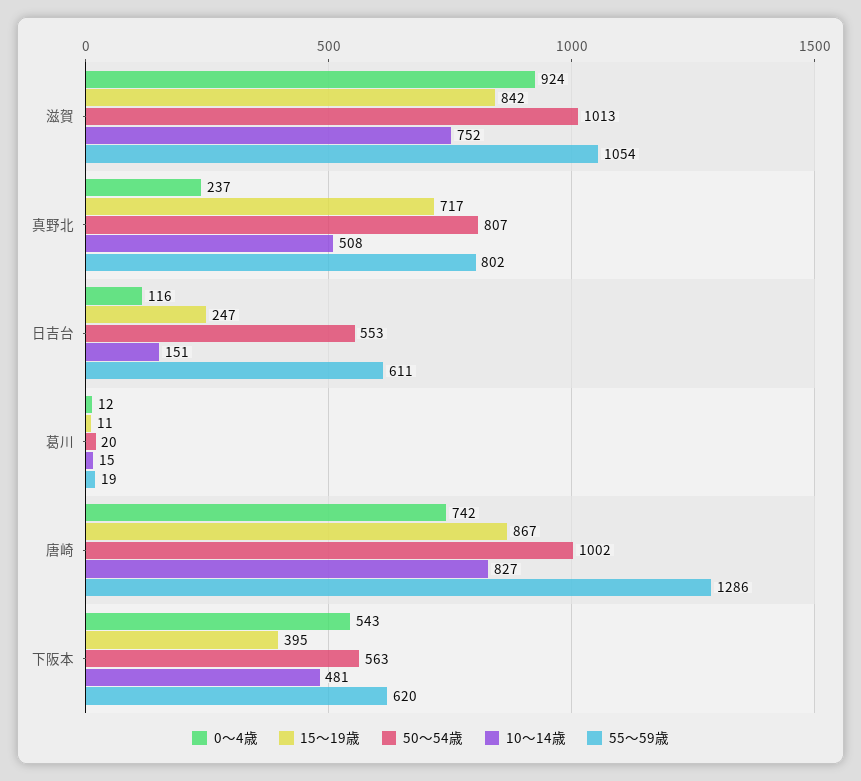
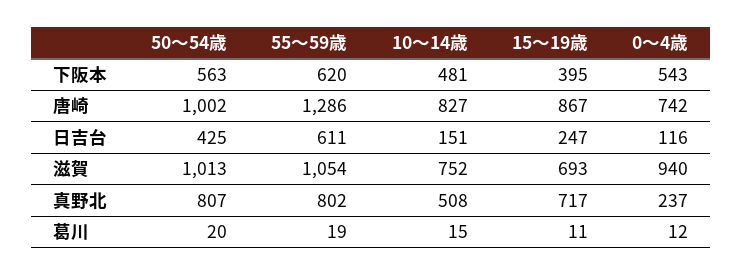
  {
    "0～4歳": {
-     "滋賀": 924,
+     "滋賀": 940,
      "真野北": 237,
      "日吉台": 116,
      "葛川": 12,
      "唐崎": 742,
      "下阪本": 543
    },
    "15～19歳": {
-     "滋賀": 842,
+     "滋賀": 693,
      "真野北": 717,
      "日吉台": 247,
      "葛川": 11,
      "唐崎": 867,
      "下阪本": 395
    },
    "50～54歳": {
      "滋賀": 1013,
      "真野北": 807,
-     "日吉台": 553,
+     "日吉台": 425,
      "葛川": 20,
      "唐崎": 1002,
      "下阪本": 563
    },
    "10～14歳": {
      "滋賀": 752,
      "真野北": 508,
      "日吉台": 151,
      "葛川": 15,
      "唐崎": 827,
      "下阪本": 481
    },
    "55～59歳": {
      "滋賀": 1054,
      "真野北": 802,
      "日吉台": 611,
      "葛川": 19,
      "唐崎": 1286,
      "下阪本": 620
    }
  }

